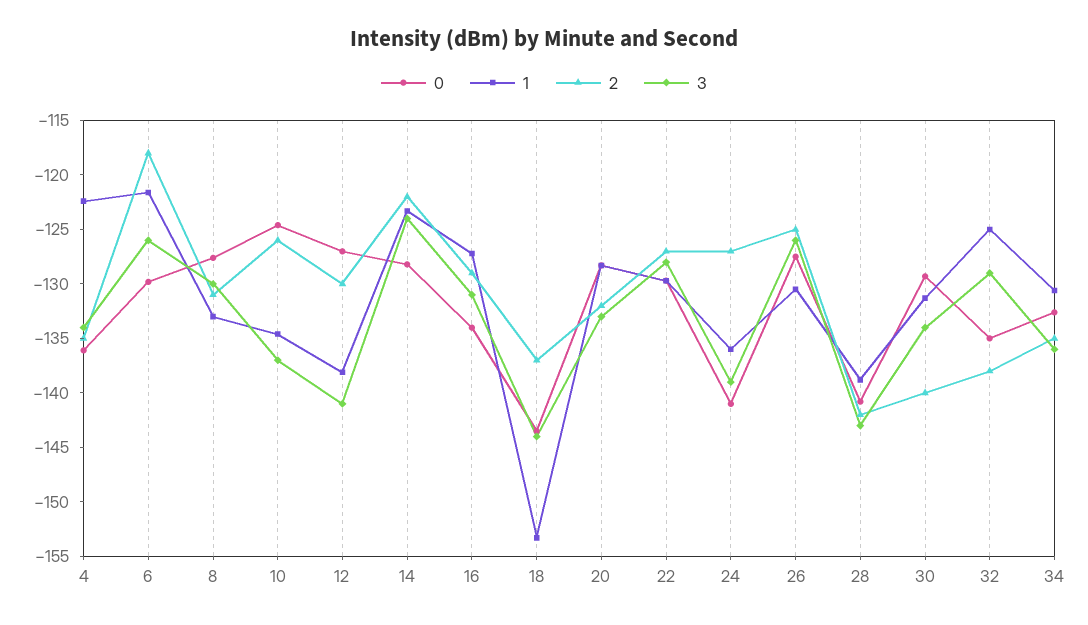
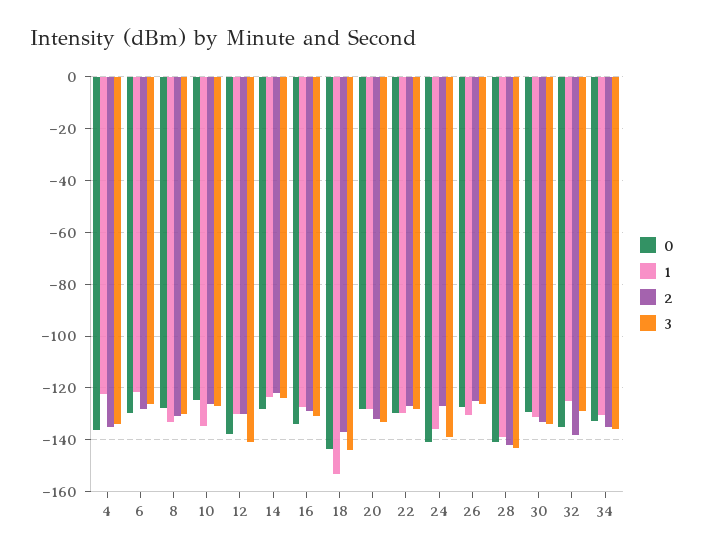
  {
    "0": {
      "4": -136,
      "6": -130,
      "8": -128,
      "10": -125,
-     "12": -127,
+     "12": -137.5,
      "14": -128,
      "16": -134,
      "18": -144,
      "20": -128,
      "22": -130,
      "24": -141,
      "26": -128,
      "28": -141,
      "30": -129,
      "32": -135,
      "34": -133
    },
    "1": {
      "4": -122,
      "6": -122,
      "8": -133,
      "10": -135,
-     "12": -138,
+     "12": -130,
      "14": -123,
      "16": -127,
      "18": -153,
      "20": -128,
      "22": -130,
      "24": -136,
      "26": -131,
      "28": -139,
      "30": -131,
      "32": -125,
      "34": -131
    },
    "2": {
      "4": -135,
-     "6": -118,
+     "6": -127.5,
      "8": -131,
      "10": -126,
      "12": -130,
      "14": -122,
      "16": -129,
      "18": -137,
      "20": -132,
      "22": -127,
      "24": -127,
      "26": -125,
      "28": -142,
-     "30": -140,
+     "30": -132.5,
      "32": -138,
      "34": -135
    },
    "3": {
      "4": -134,
      "6": -126,
      "8": -130,
-     "10": -137,
+     "10": -127.5,
      "12": -141,
      "14": -124,
      "16": -131,
      "18": -144,
      "20": -133,
      "22": -128,
      "24": -139,
      "26": -126,
      "28": -143,
      "30": -134,
      "32": -129,
      "34": -136
    }
  }

